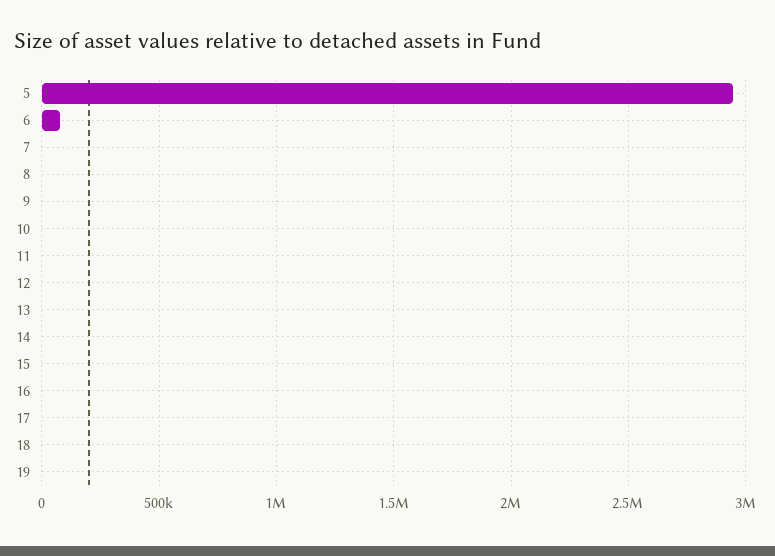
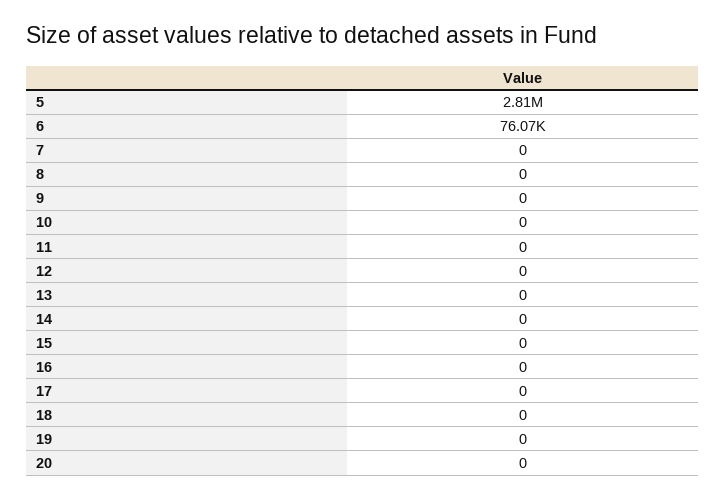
  {
-   "5": 2950000,
+   "5": 2810000,
    "6": 76070,
    "7": 0,
    "8": 0,
    "9": 0,
    "10": 0,
    "11": 0,
    "12": 0,
    "13": 0,
    "14": 0,
    "15": 0,
    "16": 0,
    "17": 0,
    "18": 0,
-   "19": 0
+   "19": 0,
+   "20": 0
  }

